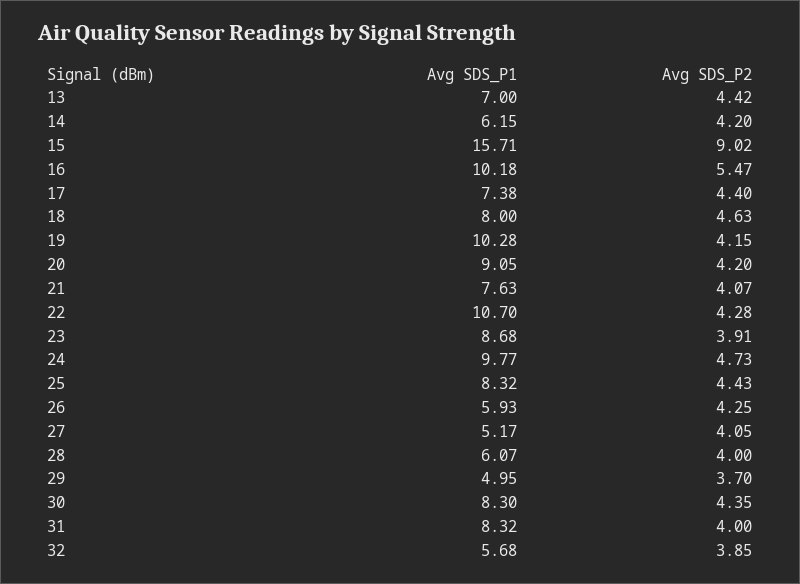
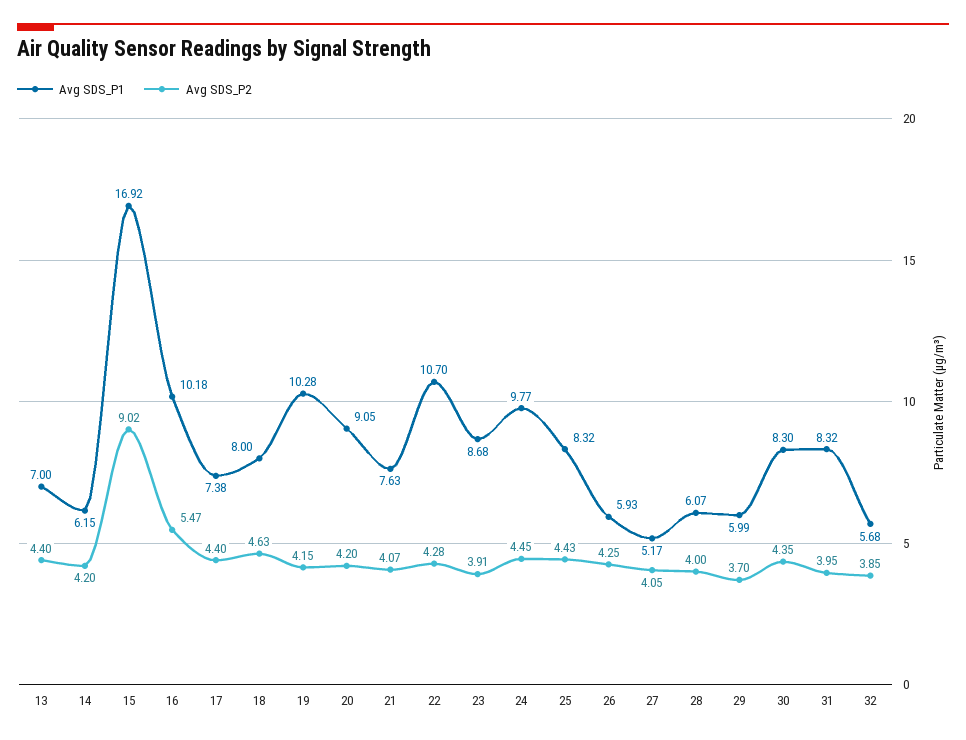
  {
    "Avg SDS_P1": {
      "13": 7,
      "14": 6.15,
-     "15": 15.71,
+     "15": 16.92,
      "16": 10.18,
      "17": 7.38,
      "18": 8,
      "19": 10.28,
      "20": 9.05,
      "21": 7.63,
      "22": 10.7,
      "23": 8.68,
      "24": 9.77,
      "25": 8.32,
      "26": 5.93,
      "27": 5.17,
      "28": 6.07,
-     "29": 4.95,
+     "29": 5.99,
      "30": 8.3,
      "31": 8.32,
      "32": 5.68
    },
    "Avg SDS_P2": {
-     "13": 4.42,
+     "13": 4.4,
      "14": 4.2,
      "15": 9.02,
      "16": 5.47,
      "17": 4.4,
      "18": 4.63,
      "19": 4.15,
      "20": 4.2,
      "21": 4.07,
      "22": 4.28,
      "23": 3.91,
-     "24": 4.73,
+     "24": 4.45,
      "25": 4.43,
      "26": 4.25,
      "27": 4.05,
      "28": 4,
      "29": 3.7,
      "30": 4.35,
-     "31": 4,
+     "31": 3.95,
      "32": 3.85
    }
  }

